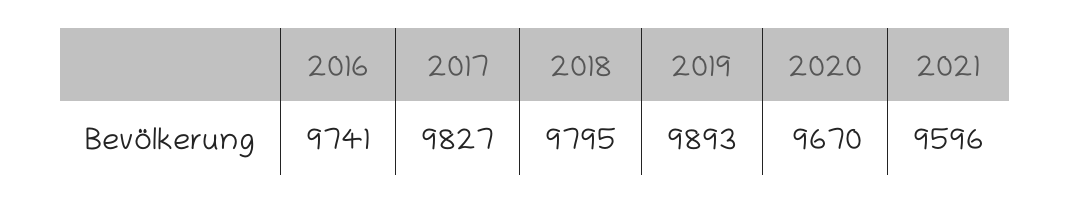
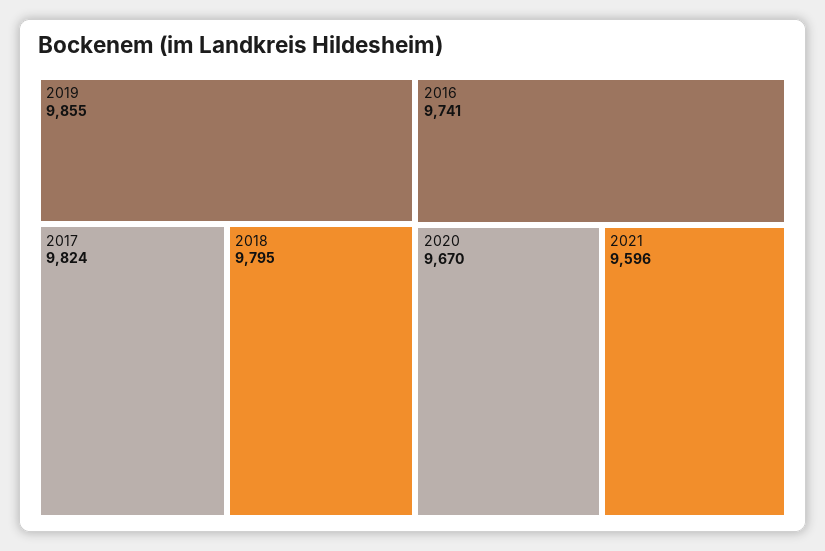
  {
    "2016": 9741,
-   "2017": 9827,
+   "2017": 9824,
    "2018": 9795,
-   "2019": 9893,
+   "2019": 9855,
    "2020": 9670,
    "2021": 9596
  }

